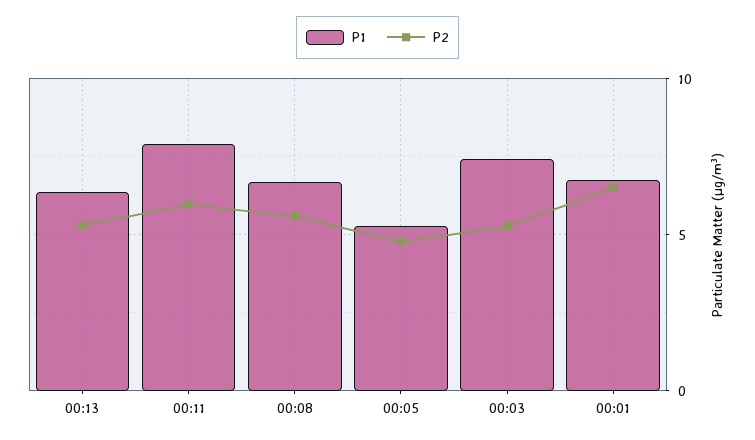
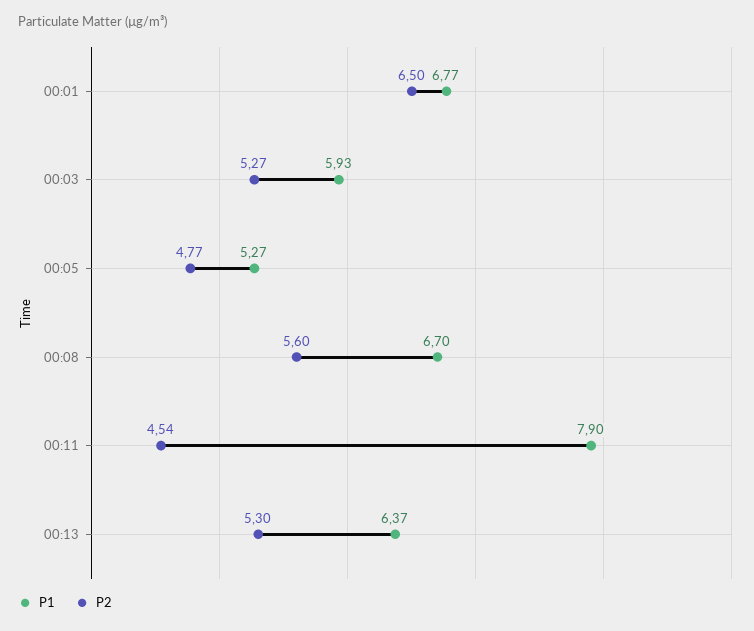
  {
    "P1": {
      "00:13": 6.37,
      "00:11": 7.9,
      "00:08": 6.7,
      "00:05": 5.27,
-     "00:03": 7.5,
+     "00:03": 5.93,
      "00:01": 6.77
    },
    "P2": {
      "00:13": 5.3,
-     "00:11": 6,
+     "00:11": 4.54,
      "00:08": 5.6,
      "00:05": 4.77,
      "00:03": 5.27,
      "00:01": 6.5
    }
  }

